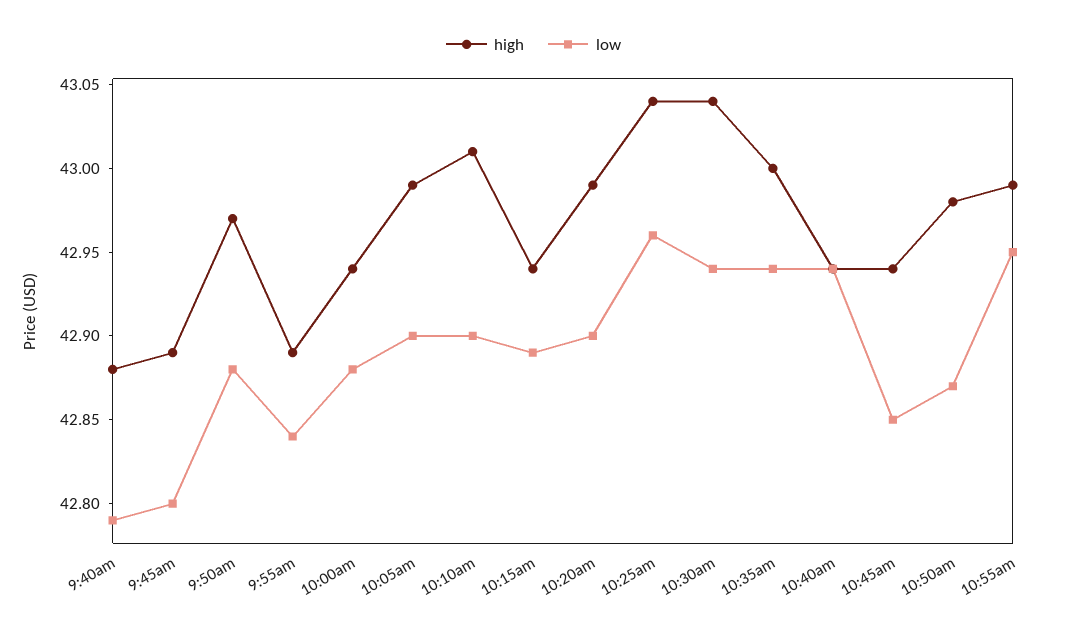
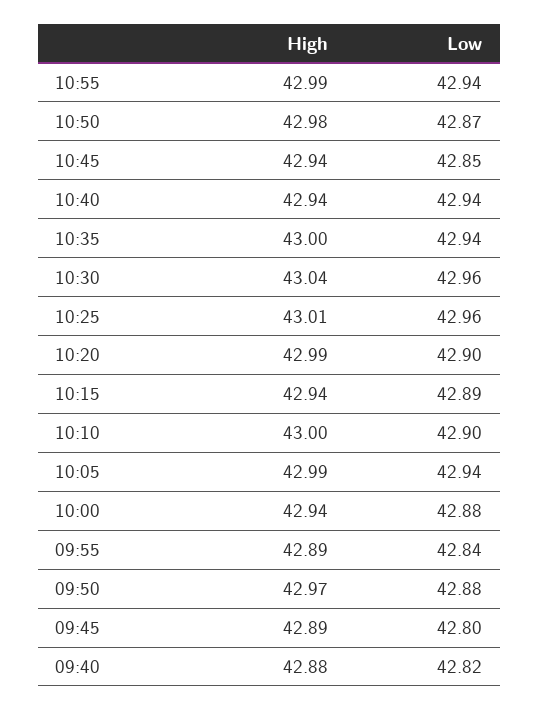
  {
    "high": {
      "9:40am": 42.88,
      "9:45am": 42.89,
      "9:50am": 42.97,
      "9:55am": 42.89,
      "10:00am": 42.94,
      "10:05am": 42.99,
-     "10:10am": 43.01,
+     "10:10am": 43,
      "10:15am": 42.94,
      "10:20am": 42.99,
-     "10:25am": 43.04,
+     "10:25am": 43.01,
      "10:30am": 43.04,
      "10:35am": 43,
      "10:40am": 42.94,
      "10:45am": 42.94,
      "10:50am": 42.98,
      "10:55am": 42.99
    },
    "low": {
-     "9:40am": 42.79,
+     "9:40am": 42.82,
      "9:45am": 42.8,
      "9:50am": 42.88,
      "9:55am": 42.84,
      "10:00am": 42.88,
-     "10:05am": 42.9,
+     "10:05am": 42.94,
      "10:10am": 42.9,
      "10:15am": 42.89,
      "10:20am": 42.9,
      "10:25am": 42.96,
-     "10:30am": 42.94,
+     "10:30am": 42.96,
      "10:35am": 42.94,
      "10:40am": 42.94,
      "10:45am": 42.85,
      "10:50am": 42.87,
-     "10:55am": 42.95
+     "10:55am": 42.94
    }
  }

